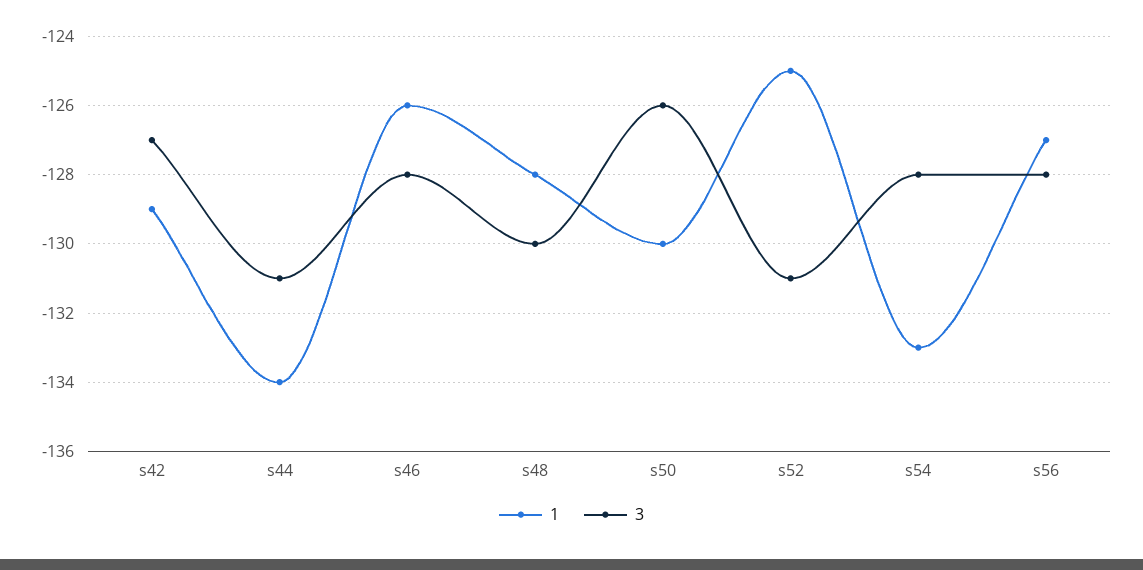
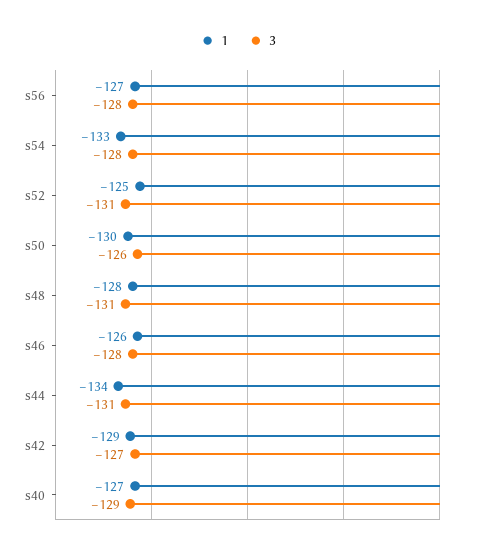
  {
    "1": {
      "s42": -129,
      "s44": -134,
      "s46": -126,
      "s48": -128,
      "s50": -130,
      "s52": -125,
      "s54": -133,
-     "s56": -127
+     "s56": -127,
+     "s40": -127
    },
    "3": {
      "s42": -127,
      "s44": -131,
      "s46": -128,
-     "s48": -130,
+     "s48": -131,
      "s50": -126,
      "s52": -131,
      "s54": -128,
-     "s56": -128
+     "s56": -128,
+     "s40": -129
    }
  }

